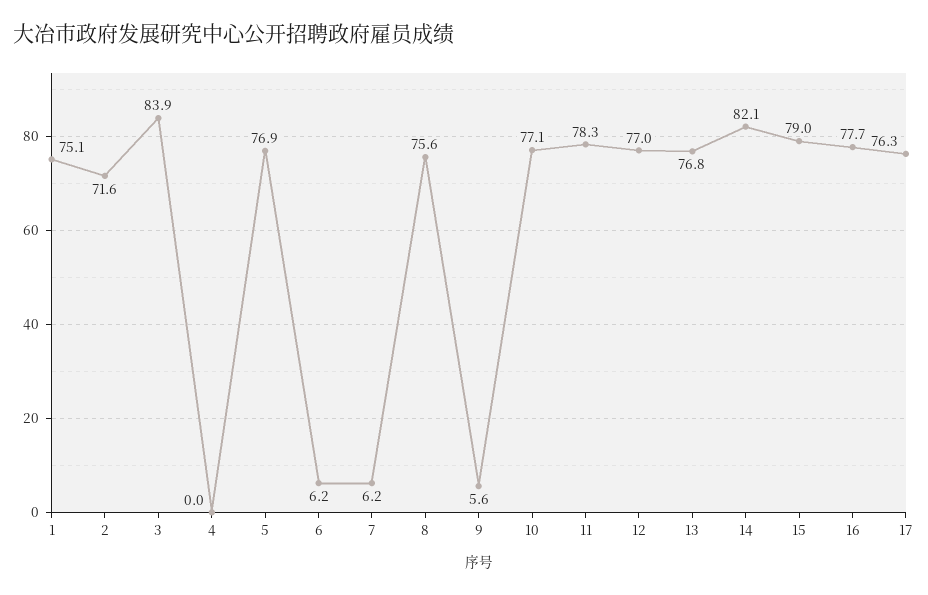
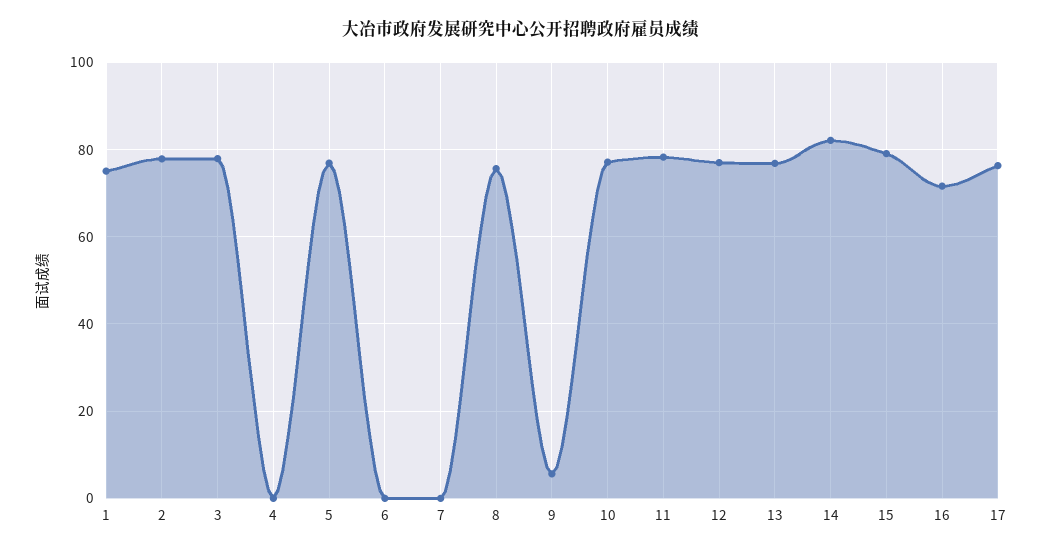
  {
    "1": 75.1,
-   "2": 71.6,
+   "2": 78,
-   "3": 83.9,
+   "3": 78,
    "4": 0,
    "5": 76.9,
-   "6": 6.2,
+   "6": 0,
-   "7": 6.2,
+   "7": 0,
    "8": 75.6,
    "9": 5.6,
    "10": 77.1,
    "11": 78.3,
    "12": 77,
    "13": 76.8,
    "14": 82.1,
    "15": 79,
-   "16": 77.7,
+   "16": 72,
    "17": 76.3
  }

